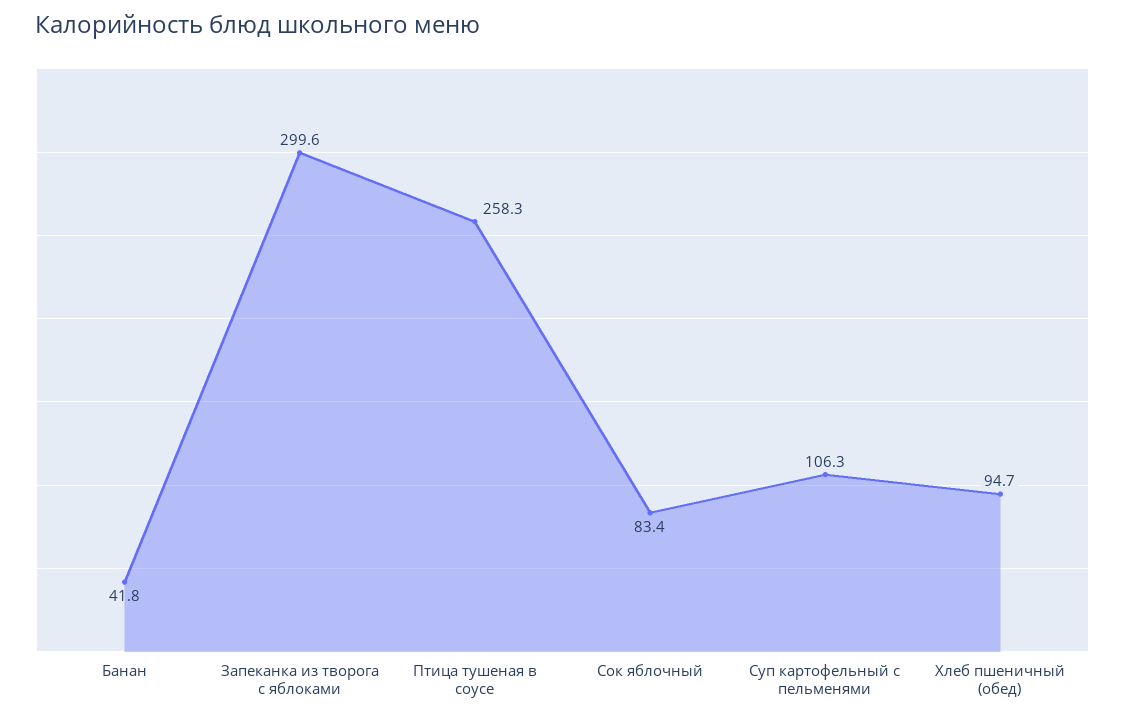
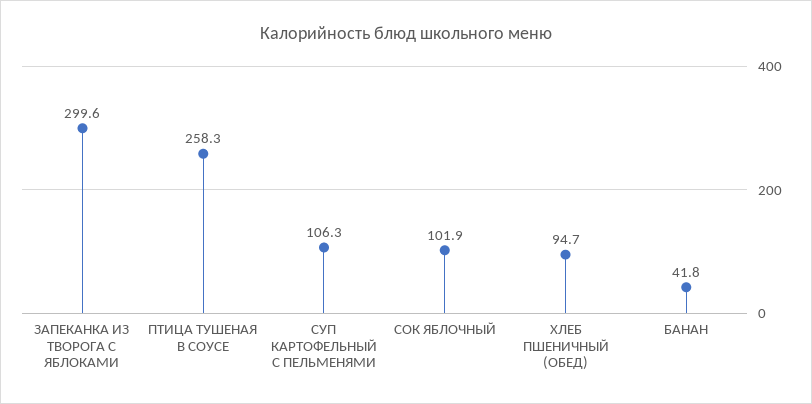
  {
    "Банан": 41.8,
    "Запеканка из творога с яблоками": 299.6,
    "Птица тушеная в соусе": 258.3,
-   "Сок яблочный": 83.4,
+   "Сок яблочный": 101.9,
    "Суп картофельный с пельменями": 106.3,
    "Хлеб пшеничный (обед)": 94.7
  }

